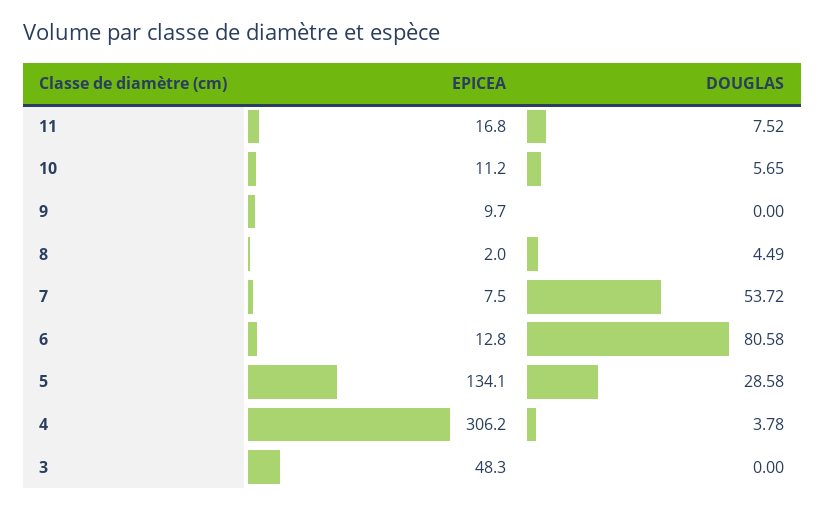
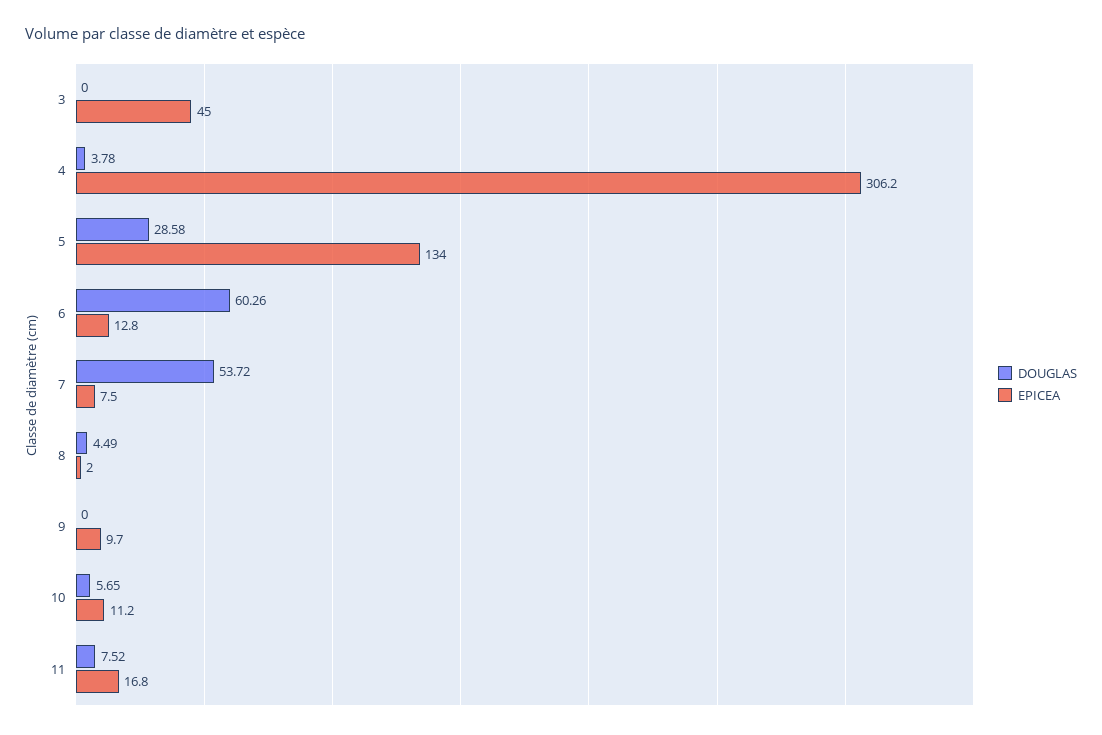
  {
    "EPICEA": {
      "11": 16.8,
      "10": 11.2,
      "9": 9.7,
      "8": 2,
      "7": 7.5,
      "6": 12.8,
-     "5": 134.1,
+     "5": 134,
      "4": 306.2,
-     "3": 48.3
+     "3": 45
    },
    "DOUGLAS": {
      "11": 7.52,
      "10": 5.65,
      "9": 0,
      "8": 4.49,
      "7": 53.72,
-     "6": 80.58,
+     "6": 60.26,
      "5": 28.58,
      "4": 3.78,
      "3": 0
    }
  }

